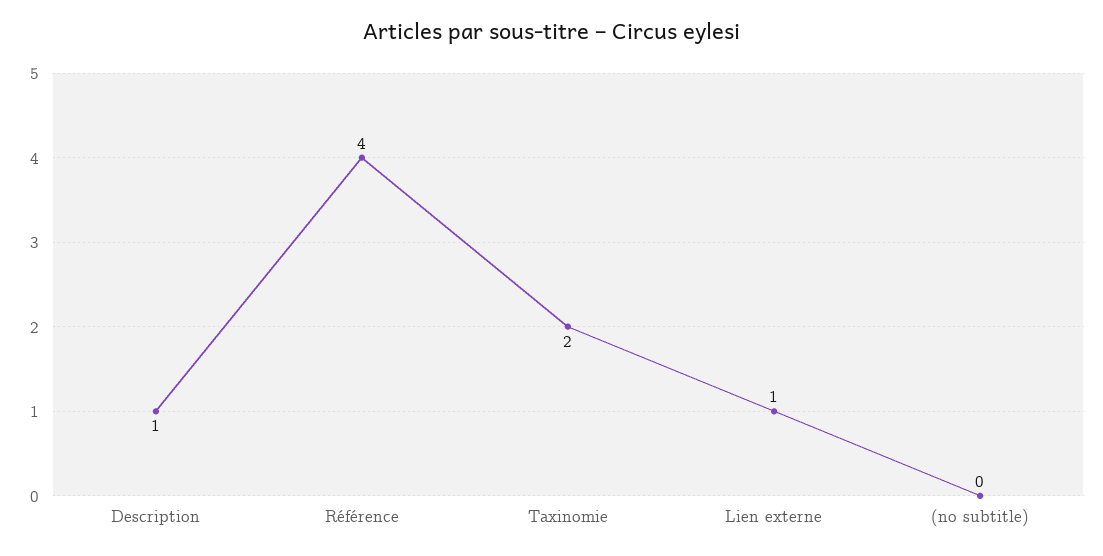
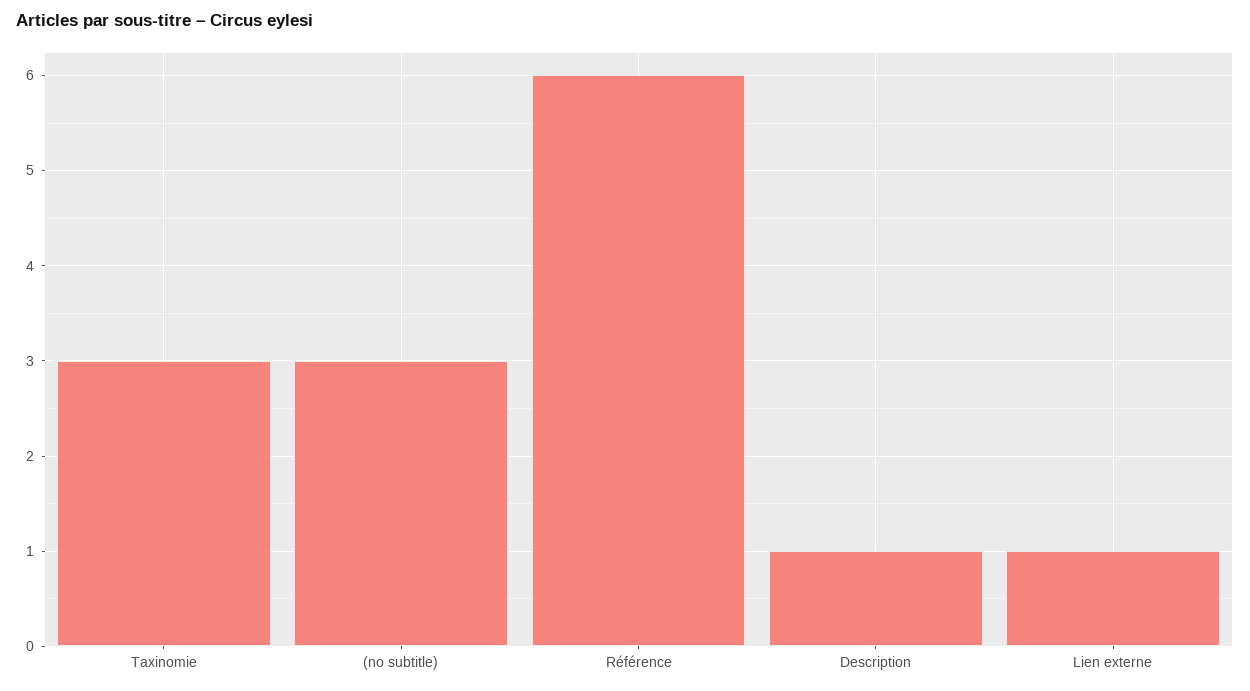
  {
    "Description": 1,
-   "Référence": 4,
+   "Référence": 6,
-   "Taxinomie": 2,
+   "Taxinomie": 3,
    "Lien externe": 1,
-   "(no subtitle)": 0
+   "(no subtitle)": 3
  }

